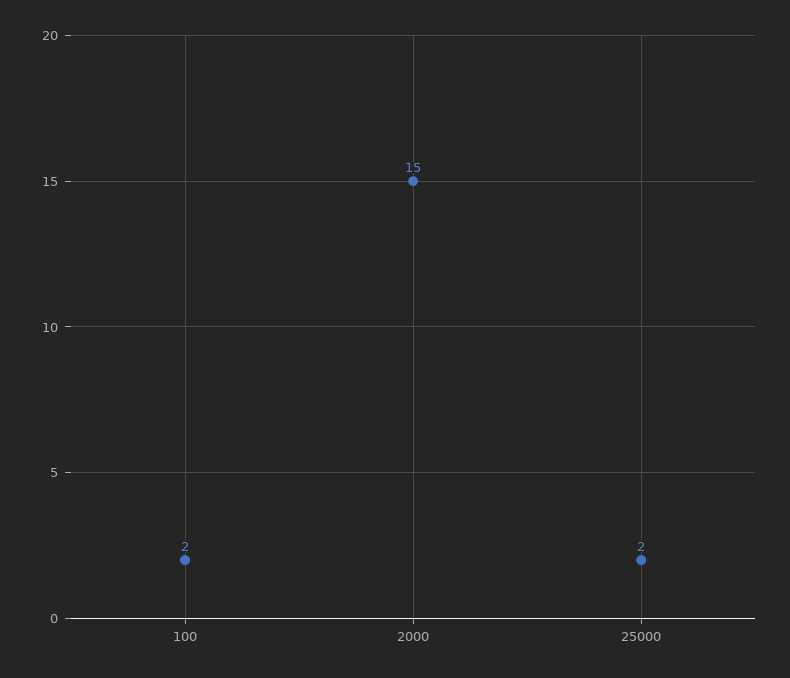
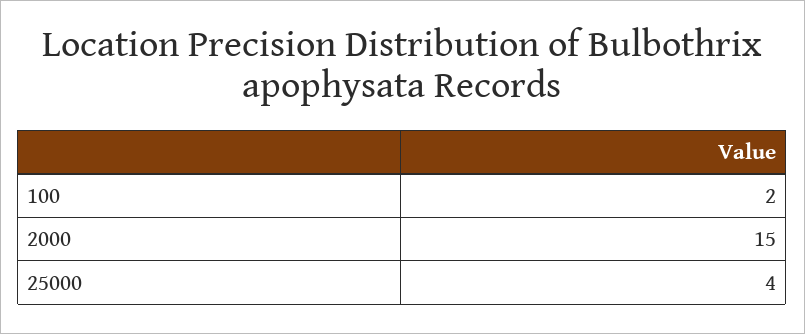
  {
    "100": 2,
    "2000": 15,
-   "25000": 2
+   "25000": 4
  }

